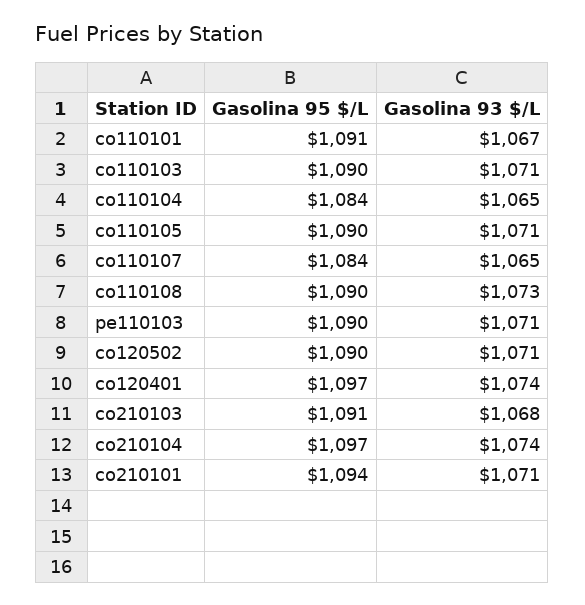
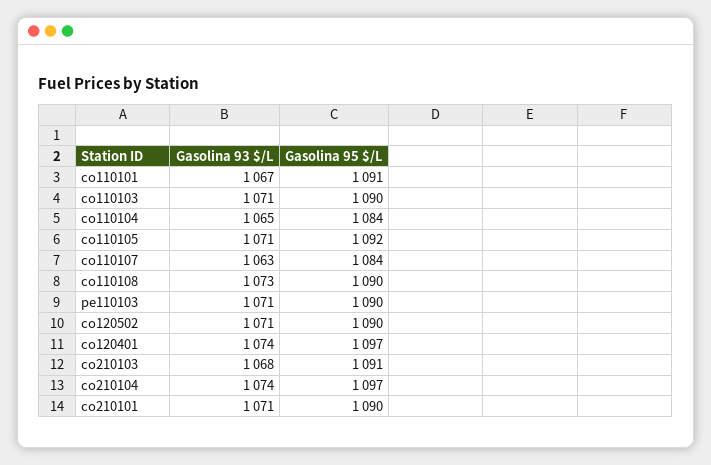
  {
    "Gasolina 95 $/L": {
      "co110101": 1091,
      "co110103": 1090,
      "co110104": 1084,
-     "co110105": 1090,
+     "co110105": 1092,
      "co110107": 1084,
      "co110108": 1090,
      "pe110103": 1090,
      "co120502": 1090,
      "co120401": 1097,
      "co210103": 1091,
      "co210104": 1097,
-     "co210101": 1094
+     "co210101": 1090
    },
    "Gasolina 93 $/L": {
      "co110101": 1067,
      "co110103": 1071,
      "co110104": 1065,
      "co110105": 1071,
-     "co110107": 1065,
+     "co110107": 1063,
      "co110108": 1073,
      "pe110103": 1071,
      "co120502": 1071,
      "co120401": 1074,
      "co210103": 1068,
      "co210104": 1074,
      "co210101": 1071
    }
  }

